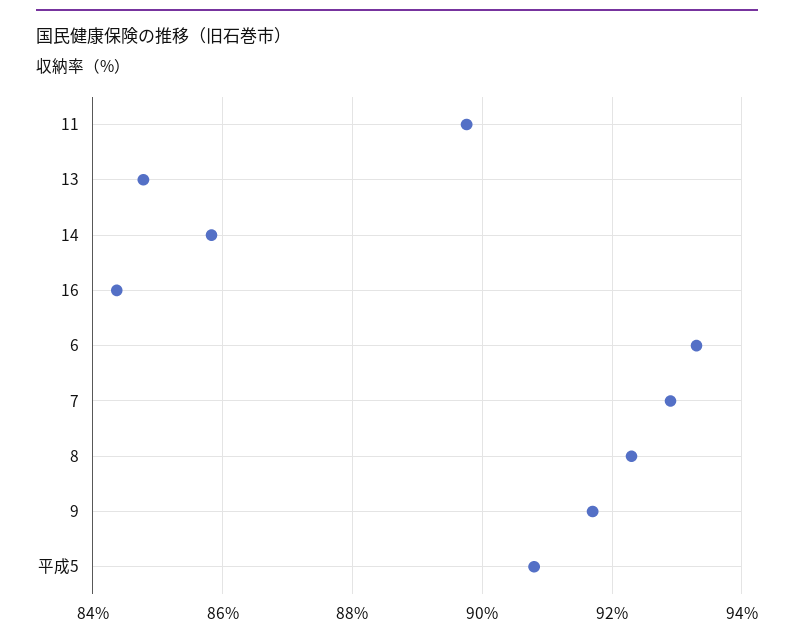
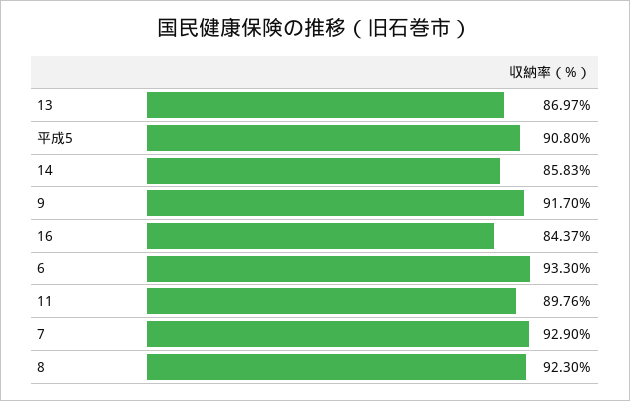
  {
    "11": 89.76,
-   "13": 84.8,
+   "13": 86.97,
    "14": 85.83,
    "16": 84.37,
    "6": 93.3,
    "7": 92.9,
    "8": 92.3,
    "9": 91.7,
    "平成5": 90.8
  }

